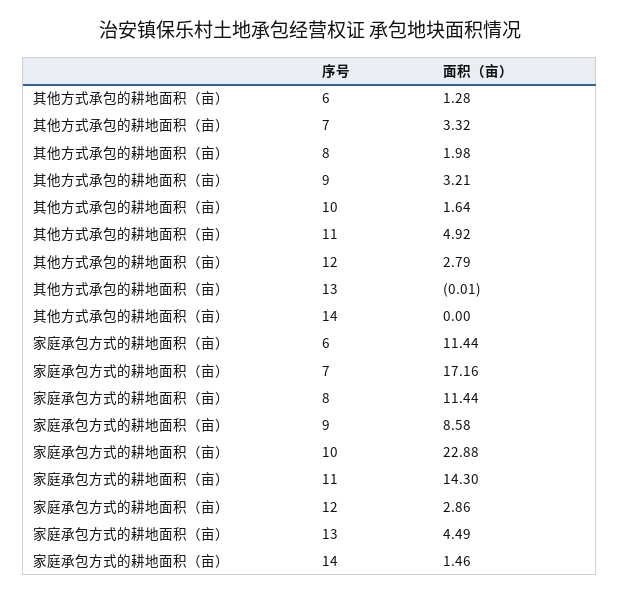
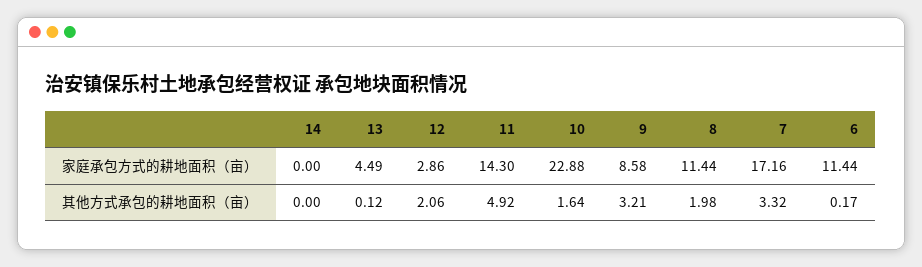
  {
    "其他方式承包的耕地面积（亩）": {
-     "6": 1.28,
+     "6": 0.17,
      "7": 3.32,
      "8": 1.98,
      "9": 3.21,
      "10": 1.64,
      "11": 4.92,
-     "12": 2.79,
+     "12": 2.06,
-     "13": -0.01,
+     "13": 0.12,
      "14": 0
    },
    "家庭承包方式的耕地面积（亩）": {
      "6": 11.44,
      "7": 17.16,
      "8": 11.44,
      "9": 8.58,
      "10": 22.88,
      "11": 14.3,
      "12": 2.86,
      "13": 4.49,
-     "14": 1.46
+     "14": 0
    }
  }

